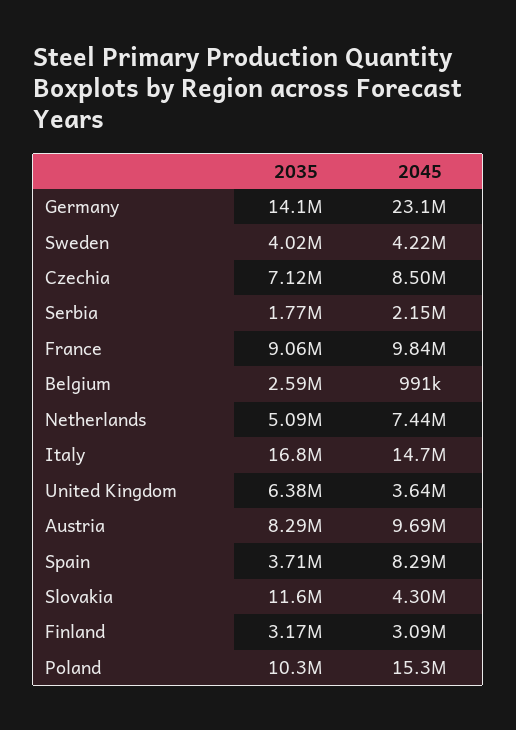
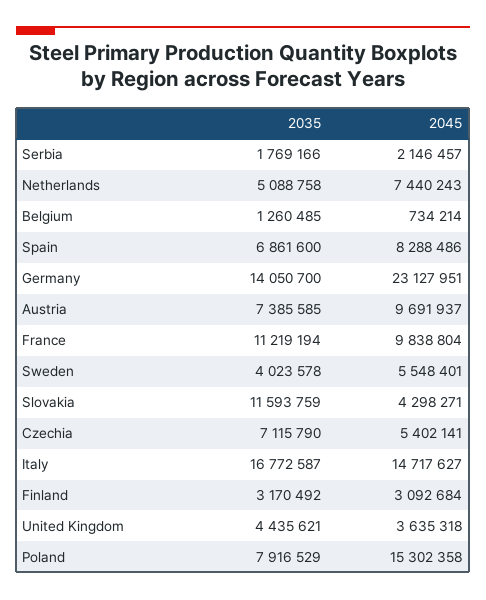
  {
    "2035": {
      "Germany": 14050700,
      "Sweden": 4023578,
      "Czechia": 7115790,
      "Serbia": 1769166,
-     "France": 9060000,
+     "France": 11219194,
-     "Belgium": 2590000,
+     "Belgium": 1260485,
      "Netherlands": 5088758,
      "Italy": 16772587,
-     "United Kingdom": 6380000,
+     "United Kingdom": 4435621,
-     "Austria": 8290000,
+     "Austria": 7385585,
-     "Spain": 3710000,
+     "Spain": 6861600,
      "Slovakia": 11593759,
      "Finland": 3170492,
-     "Poland": 10300000
+     "Poland": 7916529
    },
    "2045": {
      "Germany": 23127951,
-     "Sweden": 4220000,
+     "Sweden": 5548401,
-     "Czechia": 8500000,
+     "Czechia": 5402141,
      "Serbia": 2146457,
      "France": 9838804,
-     "Belgium": 991000,
+     "Belgium": 734214,
      "Netherlands": 7440243,
      "Italy": 14717627,
      "United Kingdom": 3635318,
      "Austria": 9691937,
      "Spain": 8288486,
      "Slovakia": 4298271,
      "Finland": 3092684,
      "Poland": 15302358
    }
  }

